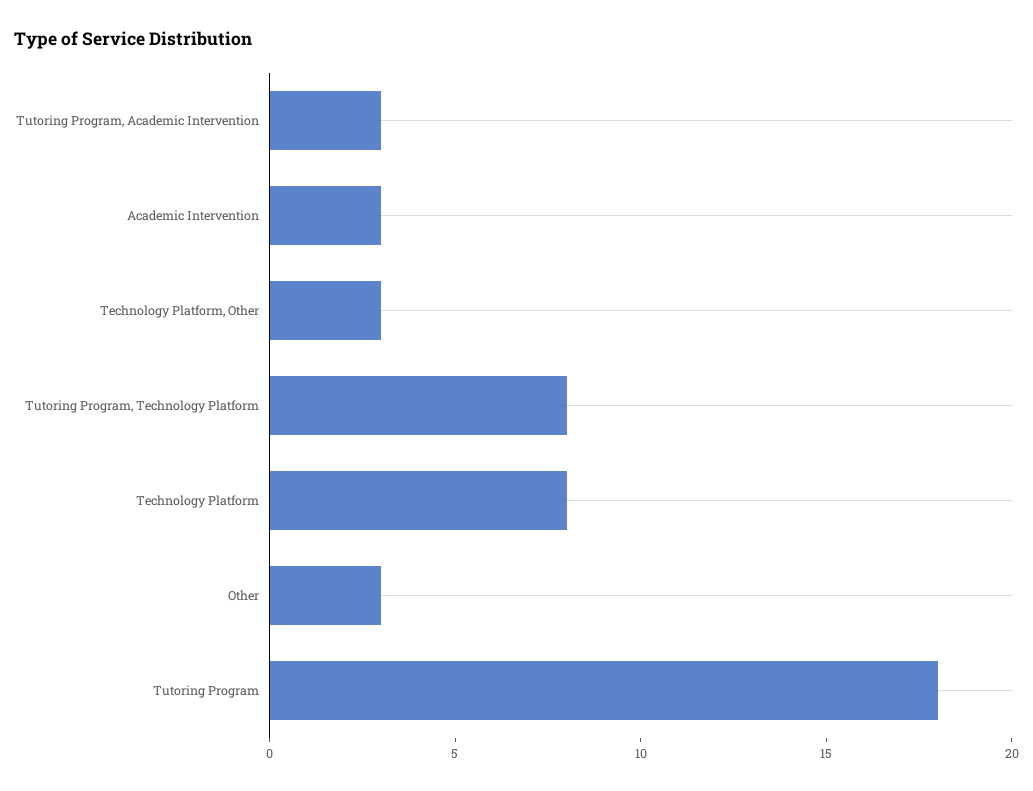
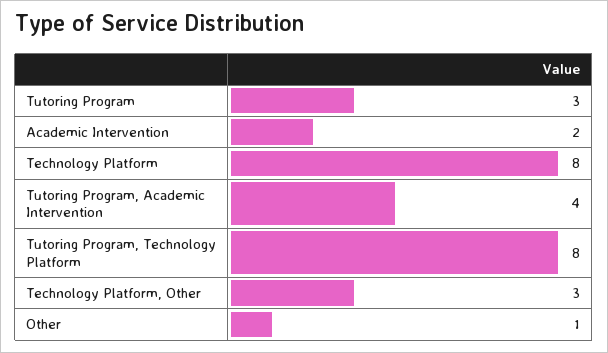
  {
-   "Tutoring Program, Academic Intervention": 3,
+   "Tutoring Program, Academic Intervention": 4,
-   "Academic Intervention": 3,
+   "Academic Intervention": 2,
    "Technology Platform, Other": 3,
    "Tutoring Program, Technology Platform": 8,
    "Technology Platform": 8,
-   "Other": 3,
+   "Other": 1,
-   "Tutoring Program": 18
+   "Tutoring Program": 3
  }

